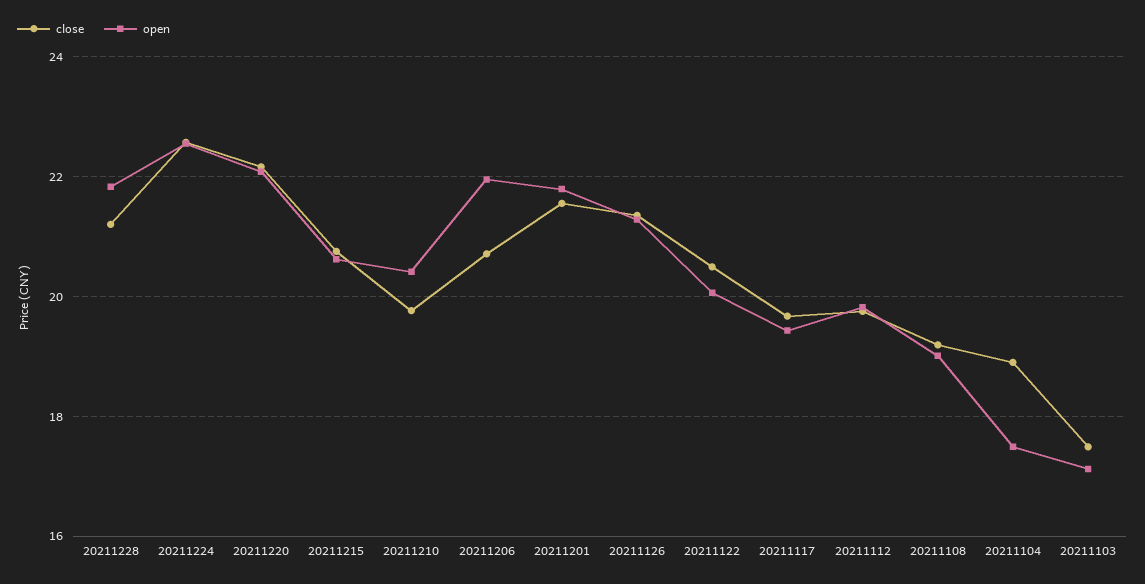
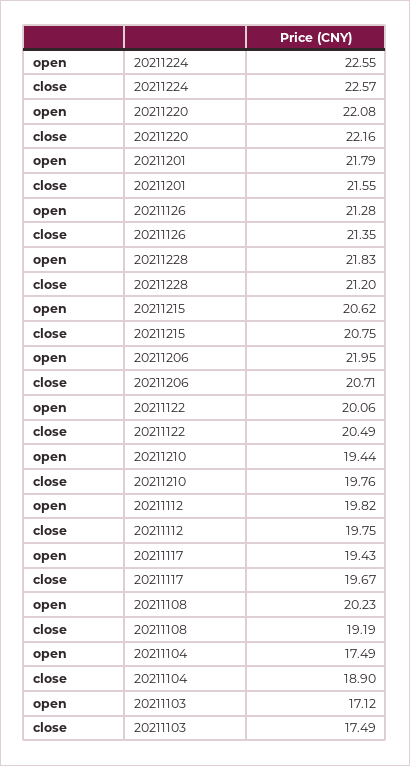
  {
    "close": {
      "20211228": 21.2,
      "20211224": 22.57,
      "20211220": 22.16,
      "20211215": 20.75,
      "20211210": 19.76,
      "20211206": 20.71,
      "20211201": 21.55,
      "20211126": 21.35,
      "20211122": 20.49,
      "20211117": 19.67,
      "20211112": 19.75,
      "20211108": 19.19,
      "20211104": 18.9,
      "20211103": 17.49
    },
    "open": {
      "20211228": 21.83,
      "20211224": 22.55,
      "20211220": 22.08,
      "20211215": 20.62,
-     "20211210": 20.4,
+     "20211210": 19.44,
      "20211206": 21.95,
      "20211201": 21.79,
      "20211126": 21.28,
      "20211122": 20.06,
      "20211117": 19.43,
      "20211112": 19.82,
-     "20211108": 19,
+     "20211108": 20.23,
      "20211104": 17.49,
      "20211103": 17.12
    }
  }

